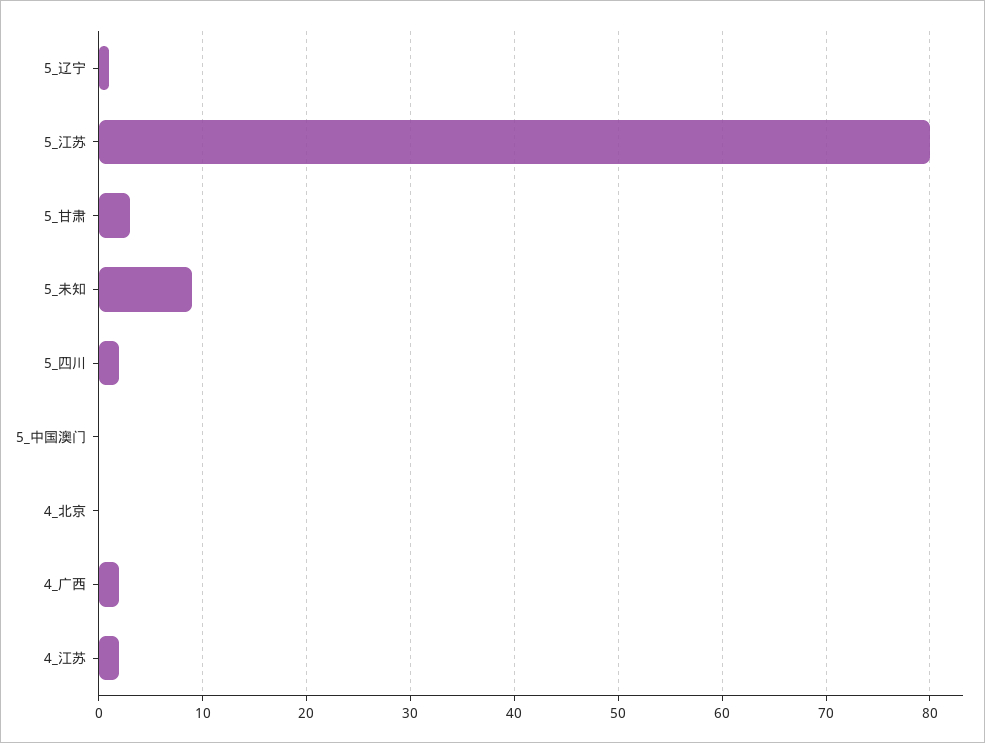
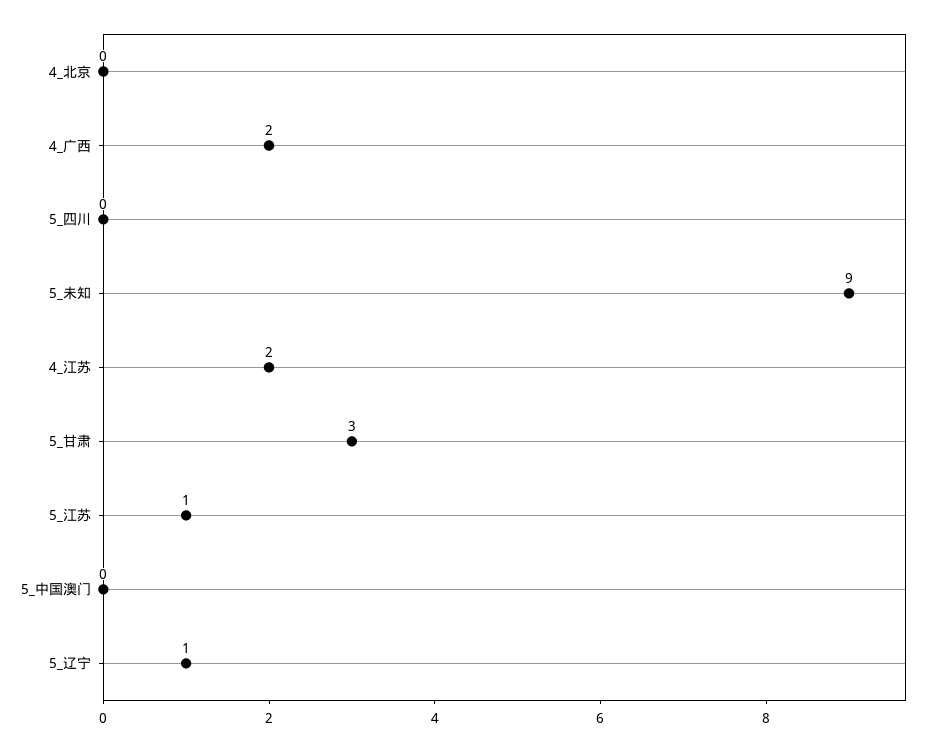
  {
    "5_辽宁": 1,
-   "5_江苏": 80,
+   "5_江苏": 1,
    "5_甘肃": 3,
    "5_未知": 9,
-   "5_四川": 2,
+   "5_四川": 0,
    "5_中国澳门": 0,
    "4_北京": 0,
    "4_广西": 2,
    "4_江苏": 2
  }

